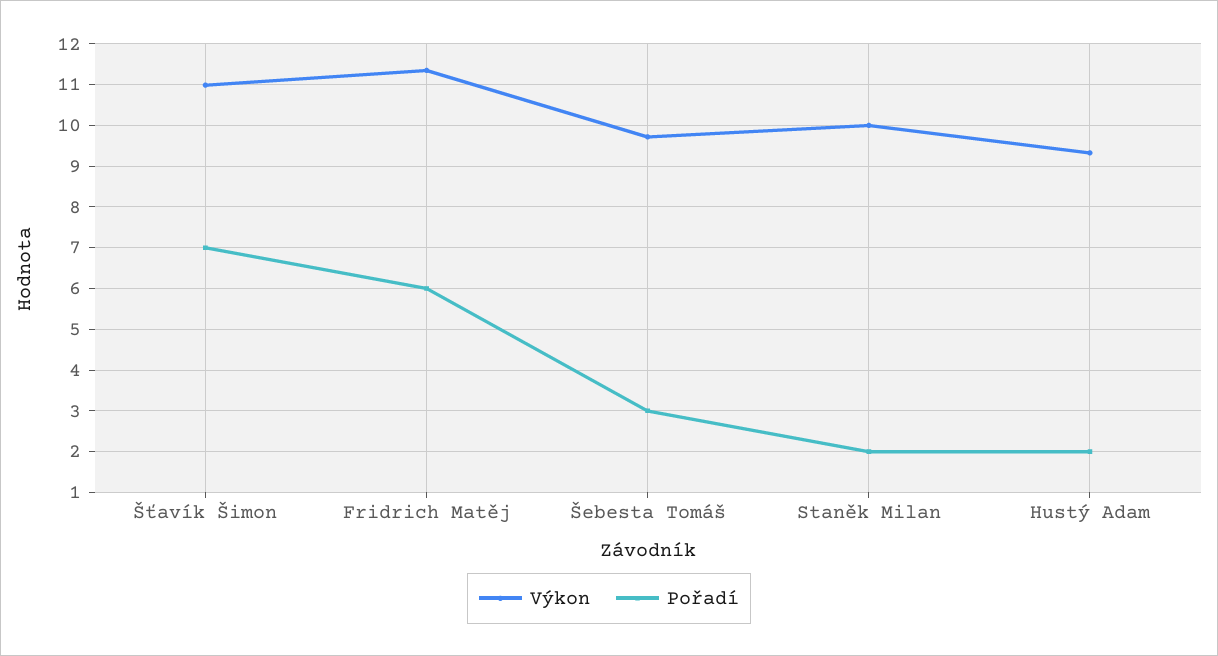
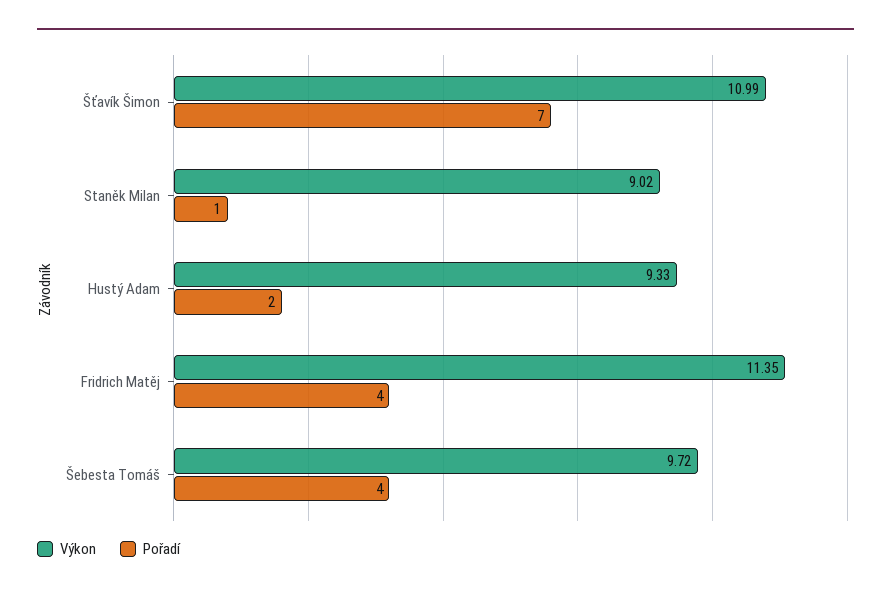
  {
    "Výkon": {
      "Šťavík Šimon": 10.99,
      "Fridrich Matěj": 11.35,
      "Šebesta Tomáš": 9.72,
-     "Staněk Milan": 10,
+     "Staněk Milan": 9.02,
      "Hustý Adam": 9.33
    },
    "Pořadí": {
      "Šťavík Šimon": 7,
-     "Fridrich Matěj": 6,
+     "Fridrich Matěj": 4,
-     "Šebesta Tomáš": 3,
+     "Šebesta Tomáš": 4,
-     "Staněk Milan": 2,
+     "Staněk Milan": 1,
      "Hustý Adam": 2
    }
  }

